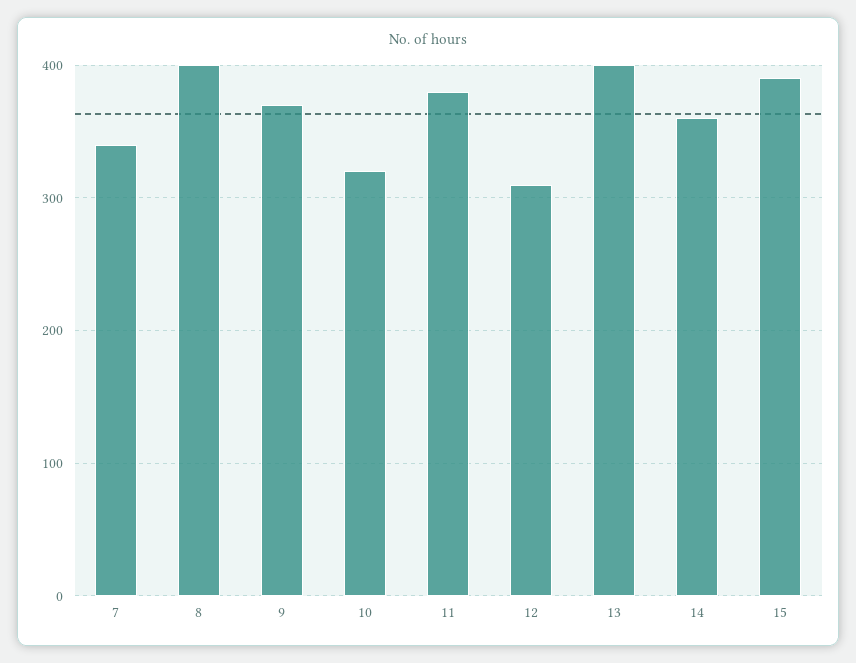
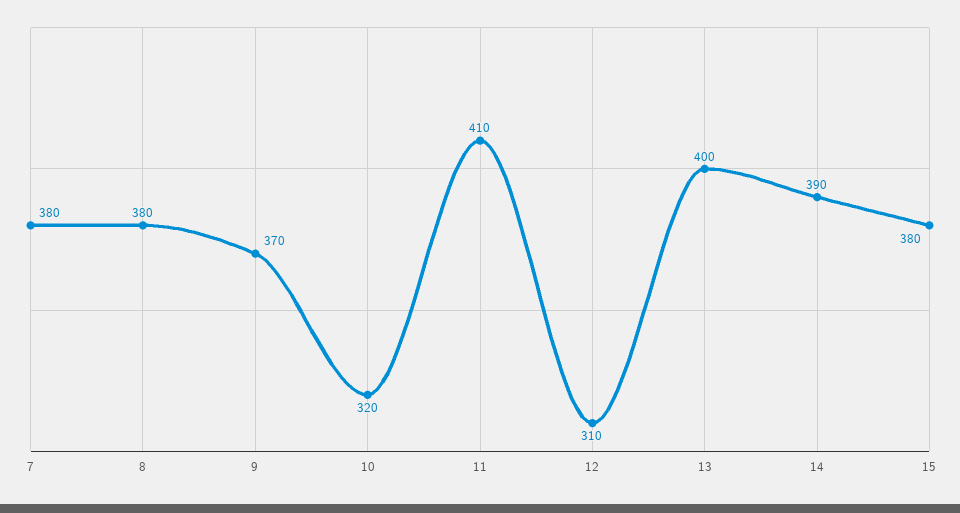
  {
-   "7": 340,
+   "7": 380,
-   "8": 400,
+   "8": 380,
    "9": 370,
    "10": 320,
-   "11": 380,
+   "11": 410,
    "12": 310,
    "13": 400,
-   "14": 360,
+   "14": 390,
-   "15": 390
+   "15": 380
  }

